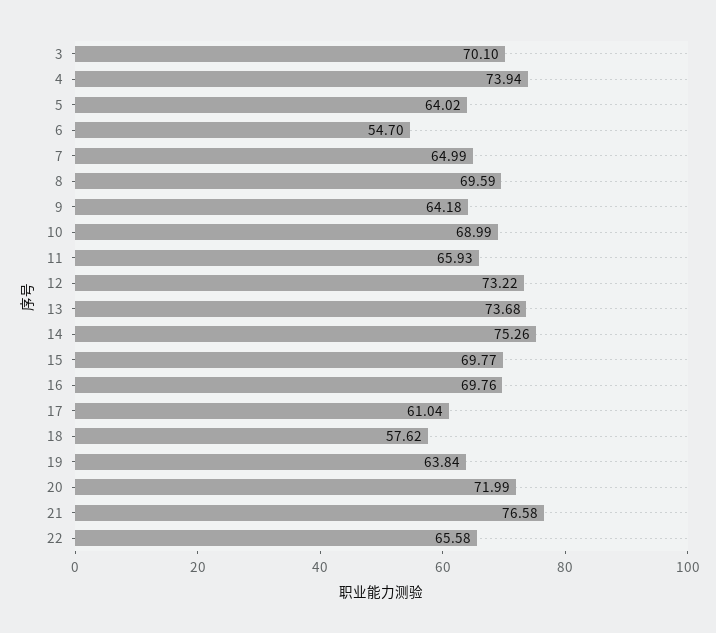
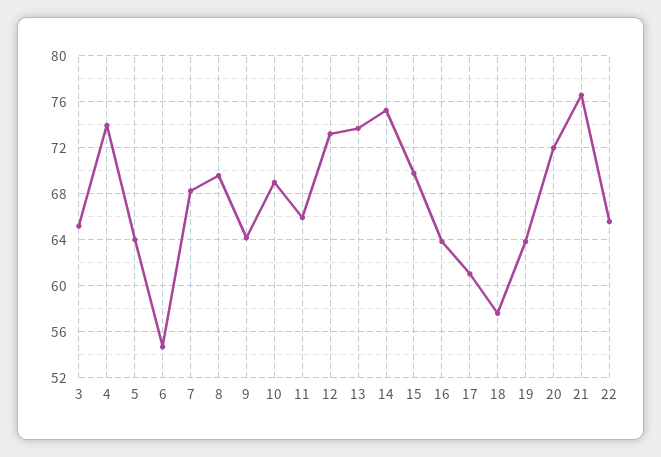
  {
-   "3": 70.1,
+   "3": 65,
    "4": 73.94,
    "5": 64.02,
    "6": 54.7,
-   "7": 64.99,
+   "7": 68,
    "8": 69.59,
    "9": 64.18,
    "10": 68.99,
    "11": 65.93,
    "12": 73.22,
    "13": 73.68,
    "14": 75.26,
    "15": 69.77,
-   "16": 69.76,
+   "16": 64,
    "17": 61.04,
    "18": 57.62,
    "19": 63.84,
    "20": 71.99,
    "21": 76.58,
    "22": 65.58
  }

